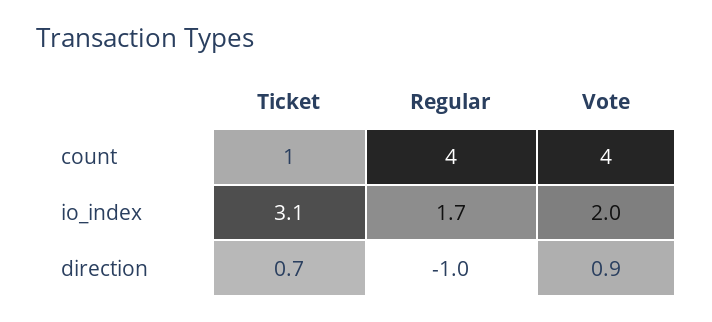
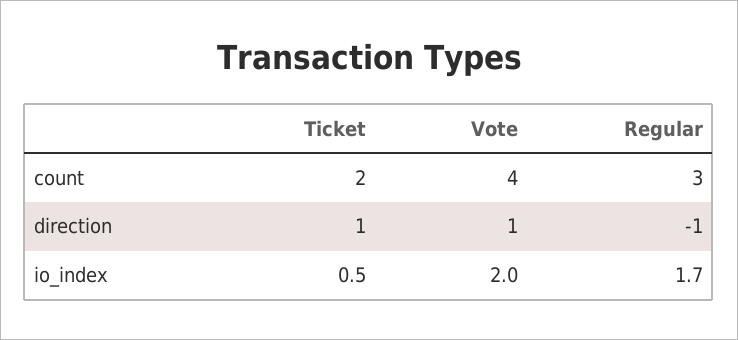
  {
    "Ticket": {
-     "count": 1,
+     "count": 2,
-     "io_index": 3.1,
+     "io_index": 0.5,
-     "direction": 0.7
+     "direction": 1
    },
    "Regular": {
-     "count": 4,
+     "count": 3,
      "io_index": 1.7,
      "direction": -1
    },
    "Vote": {
      "count": 4,
      "io_index": 2,
-     "direction": 0.9
+     "direction": 1
    }
  }

